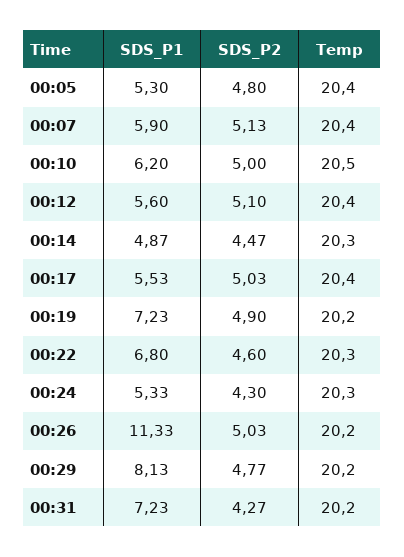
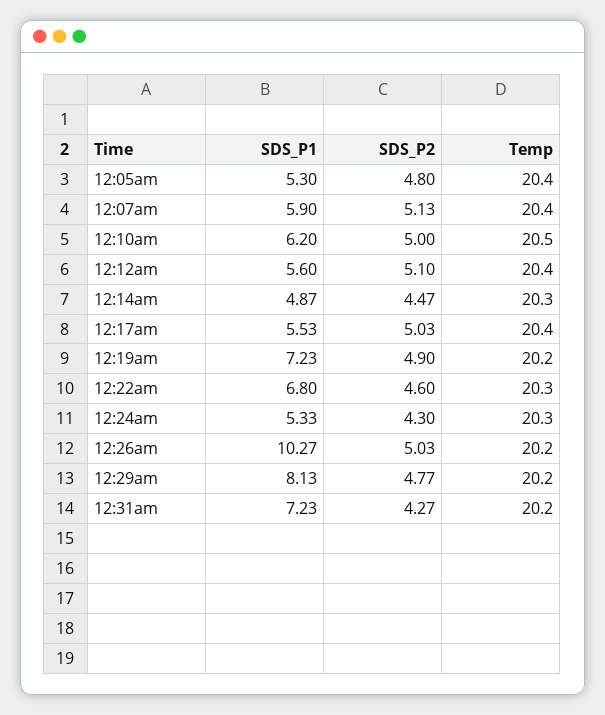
  {
    "SDS_P1": {
      "00:05": 5.3,
      "00:07": 5.9,
      "00:10": 6.2,
      "00:12": 5.6,
      "00:14": 4.87,
      "00:17": 5.53,
      "00:19": 7.23,
      "00:22": 6.8,
      "00:24": 5.33,
-     "00:26": 11.33,
+     "00:26": 10.27,
      "00:29": 8.13,
      "00:31": 7.23
    },
    "SDS_P2": {
      "00:05": 4.8,
      "00:07": 5.13,
      "00:10": 5,
      "00:12": 5.1,
      "00:14": 4.47,
      "00:17": 5.03,
      "00:19": 4.9,
      "00:22": 4.6,
      "00:24": 4.3,
      "00:26": 5.03,
      "00:29": 4.77,
      "00:31": 4.27
    },
    "Temp": {
      "00:05": 20.4,
      "00:07": 20.4,
      "00:10": 20.5,
      "00:12": 20.4,
      "00:14": 20.3,
      "00:17": 20.4,
      "00:19": 20.2,
      "00:22": 20.3,
      "00:24": 20.3,
      "00:26": 20.2,
      "00:29": 20.2,
      "00:31": 20.2
    }
  }

